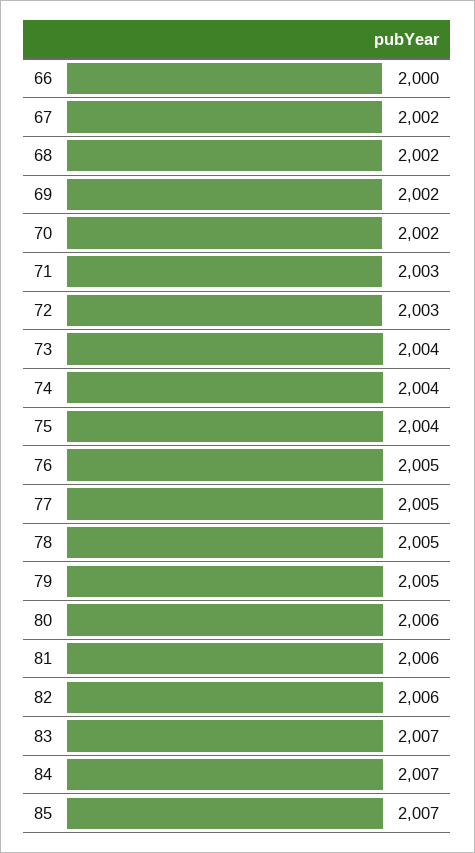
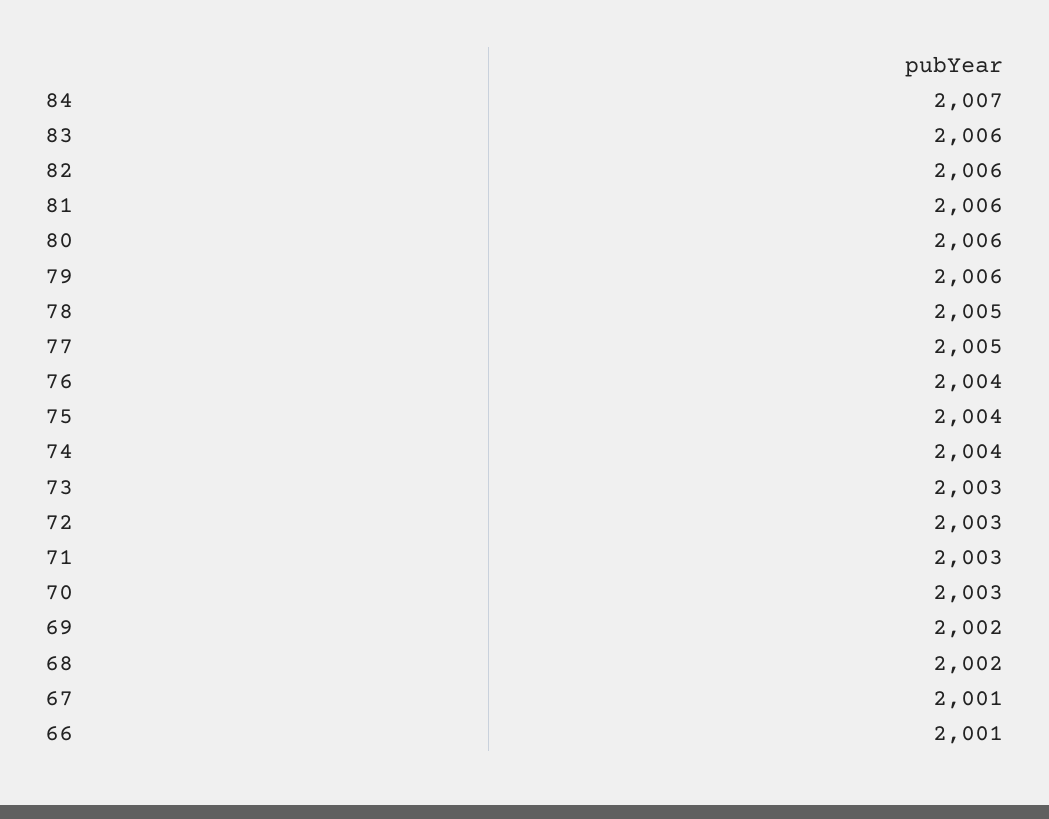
  {
-   "66": 2000,
+   "66": 2001,
-   "67": 2002,
+   "67": 2001,
    "68": 2002,
    "69": 2002,
-   "70": 2002,
+   "70": 2003,
    "71": 2003,
    "72": 2003,
-   "73": 2004,
+   "73": 2003,
    "74": 2004,
    "75": 2004,
-   "76": 2005,
+   "76": 2004,
    "77": 2005,
    "78": 2005,
-   "79": 2005,
+   "79": 2006,
    "80": 2006,
    "81": 2006,
    "82": 2006,
-   "83": 2007,
+   "83": 2006,
-   "84": 2007,
+   "84": 2007
-   "85": 2007
  }

